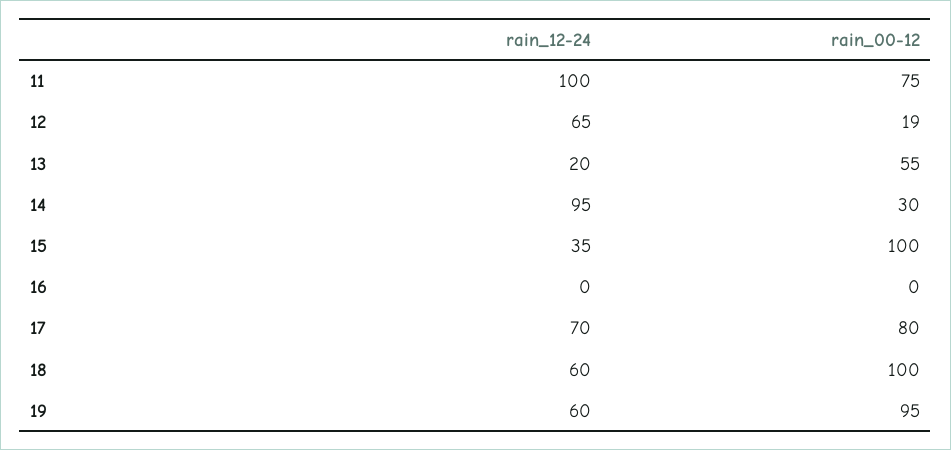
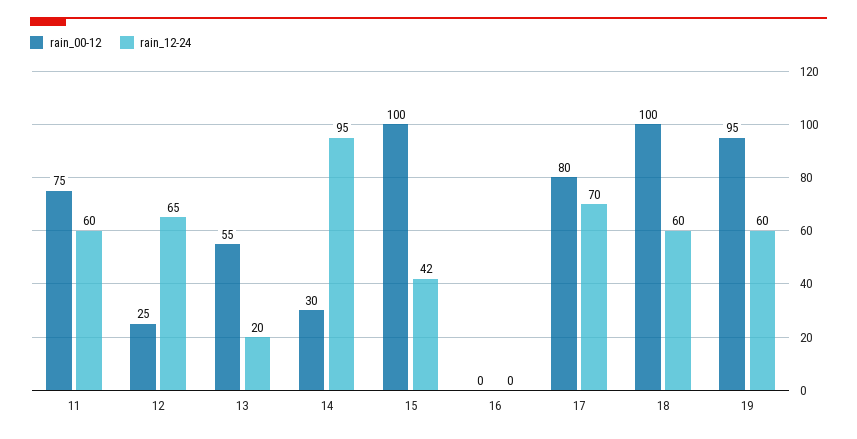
  {
    "rain_12-24": {
-     "11": 100,
+     "11": 60,
      "12": 65,
      "13": 20,
      "14": 95,
-     "15": 35,
+     "15": 42,
      "16": 0,
      "17": 70,
      "18": 60,
      "19": 60
    },
    "rain_00-12": {
      "11": 75,
-     "12": 19,
+     "12": 25,
      "13": 55,
      "14": 30,
      "15": 100,
      "16": 0,
      "17": 80,
      "18": 100,
      "19": 95
    }
  }

